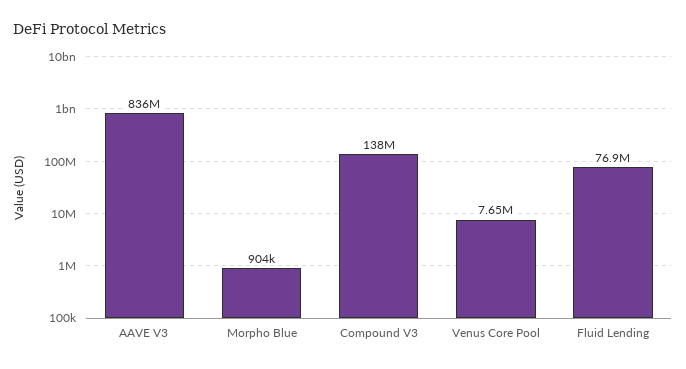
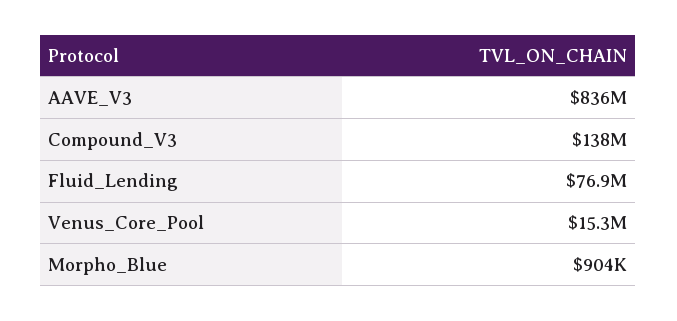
  {
    "AAVE V3": 836000000,
    "Morpho Blue": 904000,
    "Compound V3": 138000000,
-   "Venus Core Pool": 7650000,
+   "Venus Core Pool": 15300000,
    "Fluid Lending": 76900000
  }

